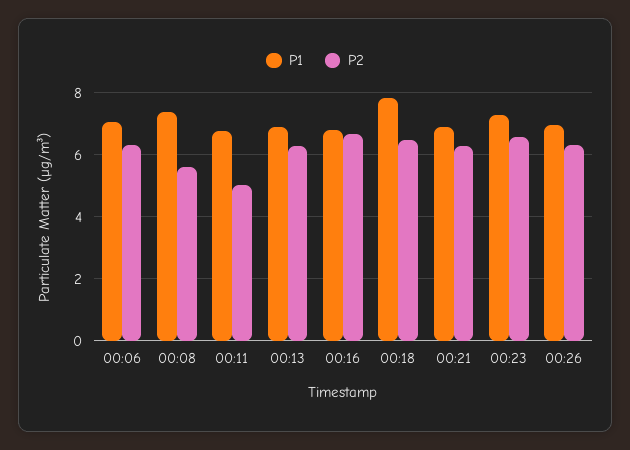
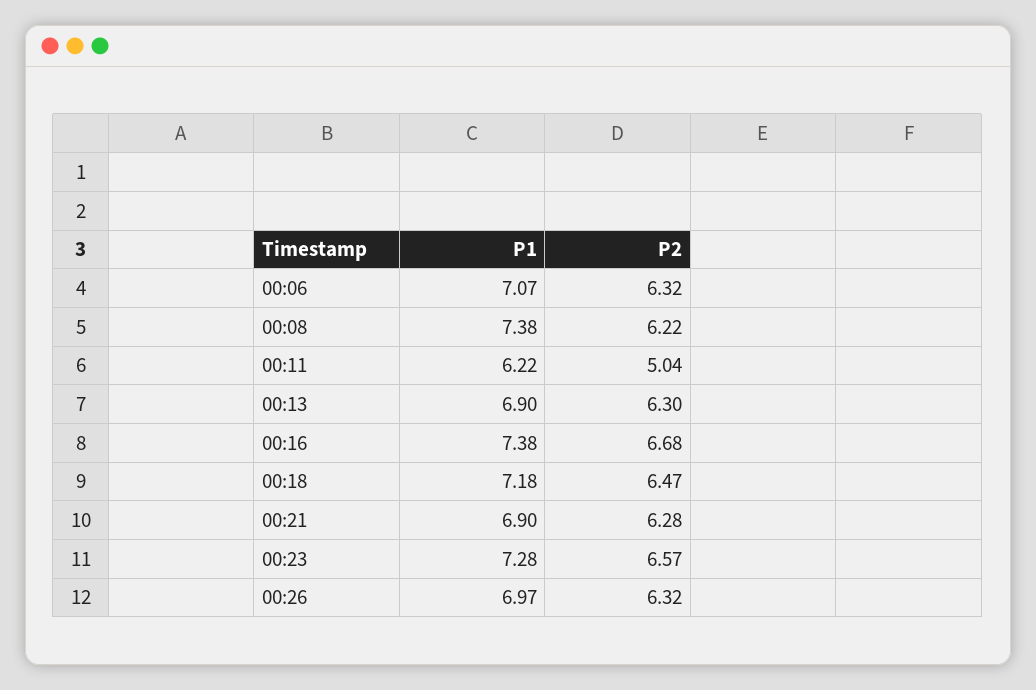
  {
    "P1": {
      "00:06": 7.07,
      "00:08": 7.38,
-     "00:11": 6.8,
+     "00:11": 6.22,
      "00:13": 6.9,
-     "00:16": 6.8,
+     "00:16": 7.38,
-     "00:18": 7.8,
+     "00:18": 7.18,
      "00:21": 6.9,
      "00:23": 7.28,
      "00:26": 6.97
    },
    "P2": {
      "00:06": 6.32,
-     "00:08": 5.6,
+     "00:08": 6.22,
      "00:11": 5.04,
      "00:13": 6.3,
      "00:16": 6.68,
      "00:18": 6.47,
      "00:21": 6.28,
      "00:23": 6.57,
      "00:26": 6.32
    }
  }

